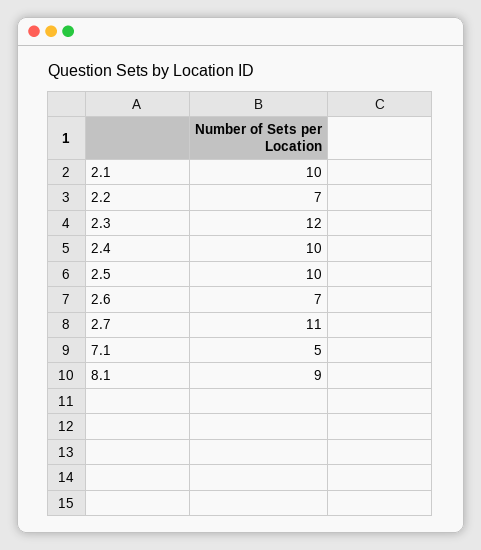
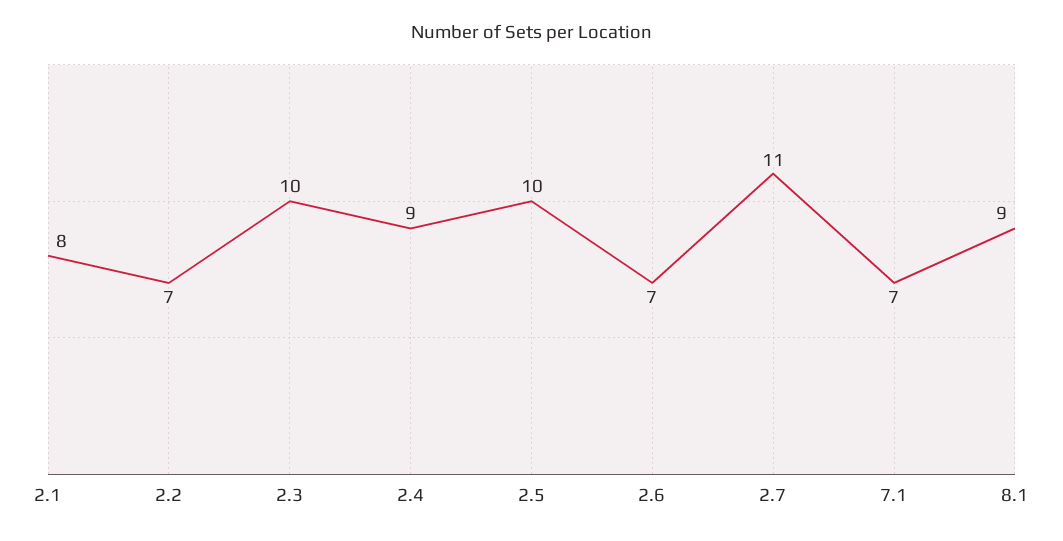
  {
-   "2.1": 10,
+   "2.1": 8,
    "2.2": 7,
-   "2.3": 12,
+   "2.3": 10,
-   "2.4": 10,
+   "2.4": 9,
    "2.5": 10,
    "2.6": 7,
    "2.7": 11,
-   "7.1": 5,
+   "7.1": 7,
    "8.1": 9
  }

